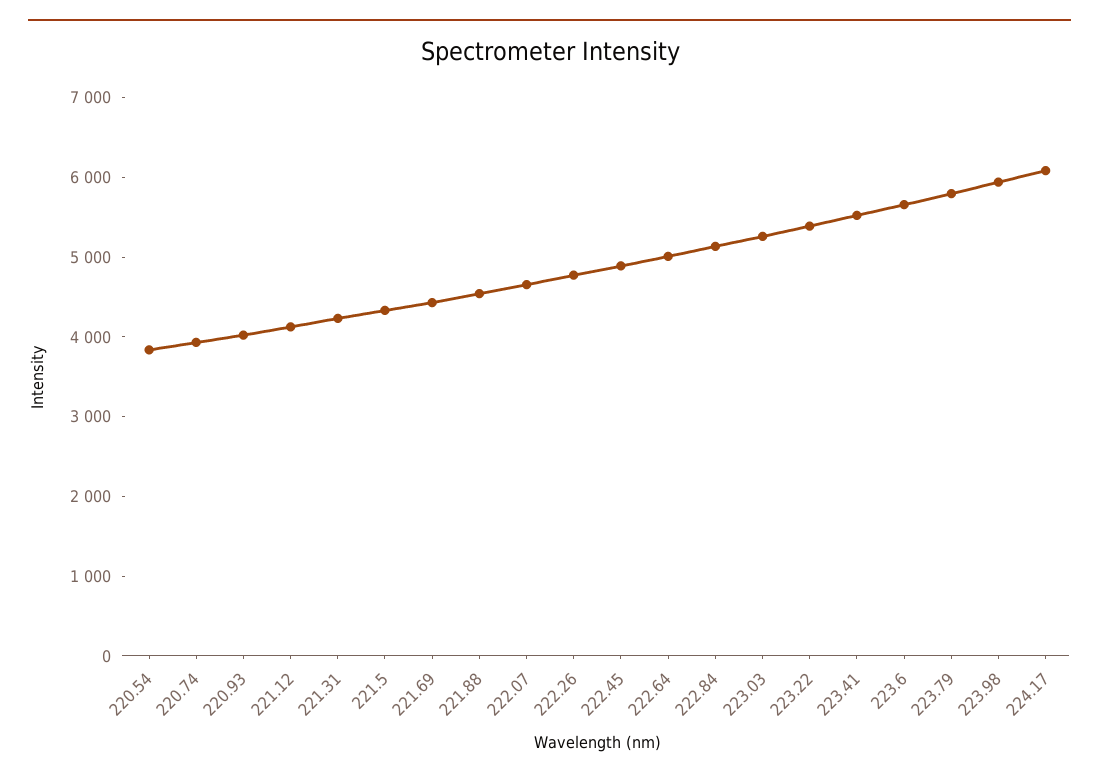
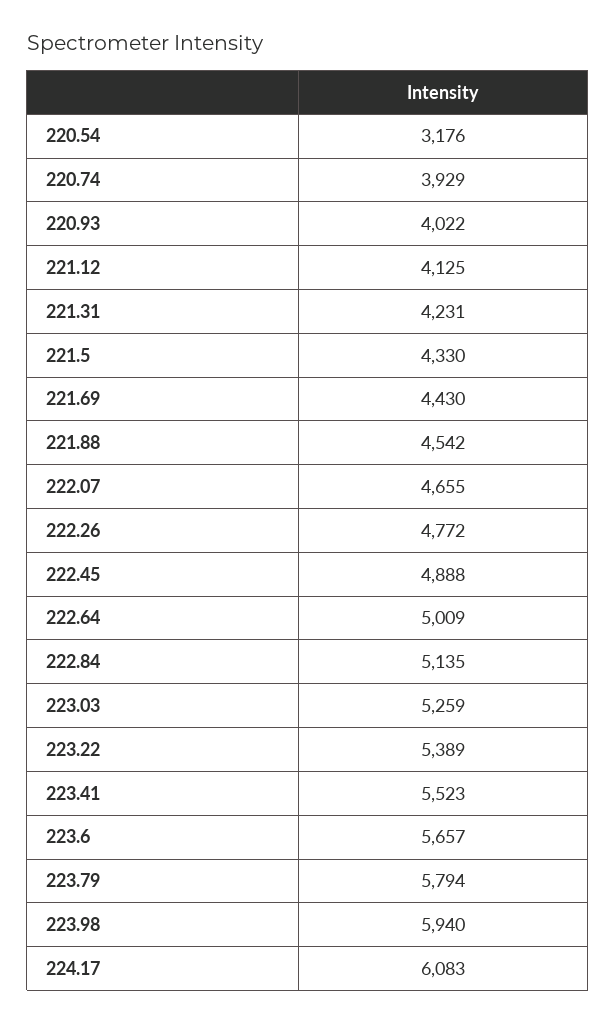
  {
-   "220.54": 3800,
+   "220.54": 3176,
    "220.74": 3929,
    "220.93": 4022,
    "221.12": 4125,
    "221.31": 4231,
    "221.5": 4330,
    "221.69": 4430,
    "221.88": 4542,
    "222.07": 4655,
    "222.26": 4772,
    "222.45": 4888,
    "222.64": 5009,
    "222.84": 5135,
    "223.03": 5259,
    "223.22": 5389,
    "223.41": 5523,
    "223.6": 5657,
    "223.79": 5794,
    "223.98": 5940,
    "224.17": 6083
  }

